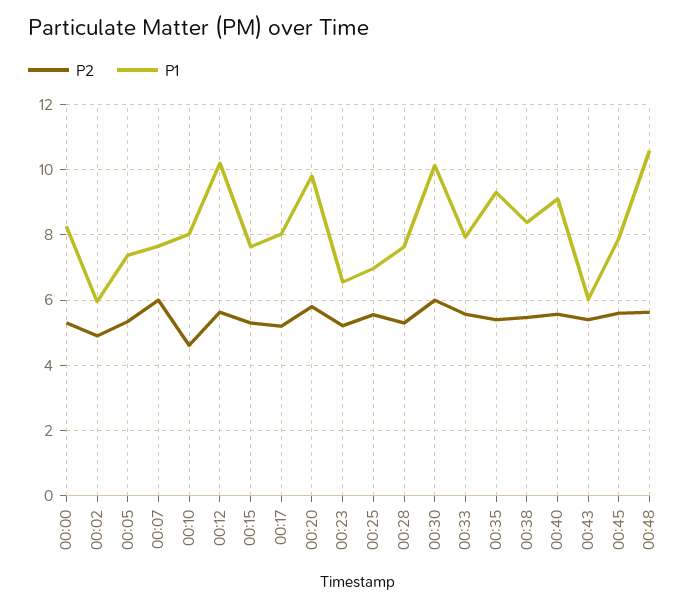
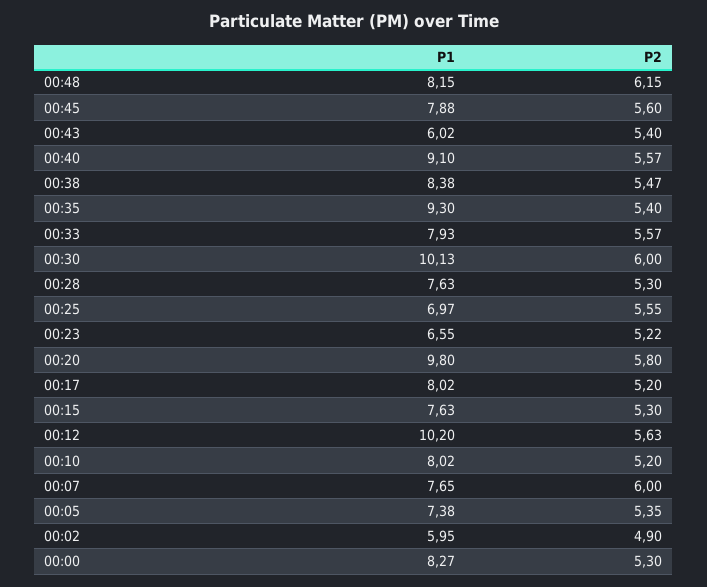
  {
    "P2": {
      "00:00": 5.3,
      "00:02": 4.9,
      "00:05": 5.35,
      "00:07": 6,
-     "00:10": 4.6,
+     "00:10": 5.2,
      "00:12": 5.63,
      "00:15": 5.3,
      "00:17": 5.2,
      "00:20": 5.8,
      "00:23": 5.22,
      "00:25": 5.55,
      "00:28": 5.3,
      "00:30": 6,
      "00:33": 5.57,
      "00:35": 5.4,
      "00:38": 5.47,
      "00:40": 5.57,
      "00:43": 5.4,
      "00:45": 5.6,
-     "00:48": 5.6
+     "00:48": 6.15
    },
    "P1": {
      "00:00": 8.27,
      "00:02": 5.95,
      "00:05": 7.38,
      "00:07": 7.65,
      "00:10": 8.02,
      "00:12": 10.2,
      "00:15": 7.63,
      "00:17": 8.02,
      "00:20": 9.8,
      "00:23": 6.55,
      "00:25": 6.97,
      "00:28": 7.63,
      "00:30": 10.13,
      "00:33": 7.93,
      "00:35": 9.3,
      "00:38": 8.38,
      "00:40": 9.1,
      "00:43": 6.02,
      "00:45": 7.88,
-     "00:48": 10.6
+     "00:48": 8.15
    }
  }

